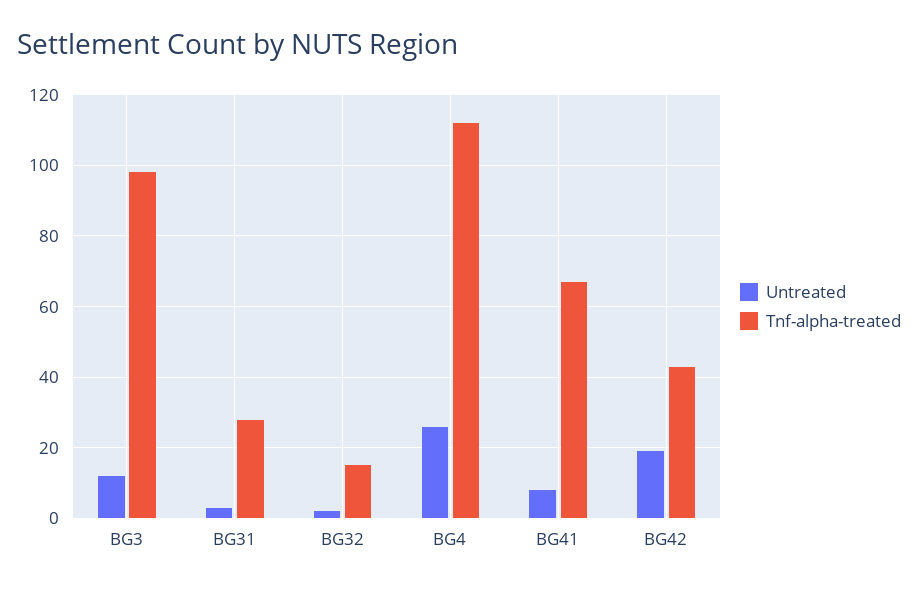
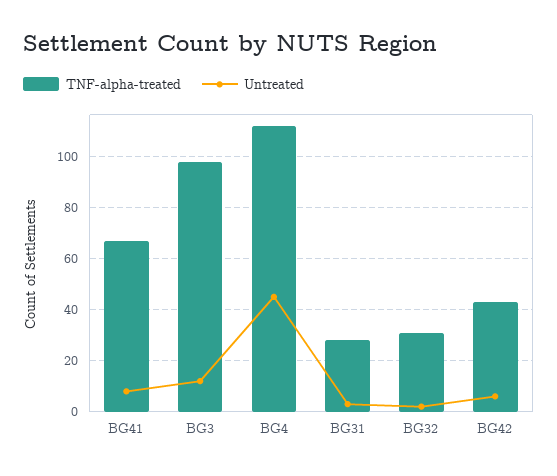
  {
    "Untreated": {
      "BG3": 10,
      "BG31": 5,
      "BG32": 0,
-     "BG4": 25,
+     "BG4": 45,
      "BG41": 10,
-     "BG42": 20
+     "BG42": 5
    },
    "Tnf-alpha-treated": {
      "BG3": 100,
      "BG31": 30,
-     "BG32": 15,
+     "BG32": 30,
      "BG4": 110,
      "BG41": 65,
      "BG42": 45
    }
  }

